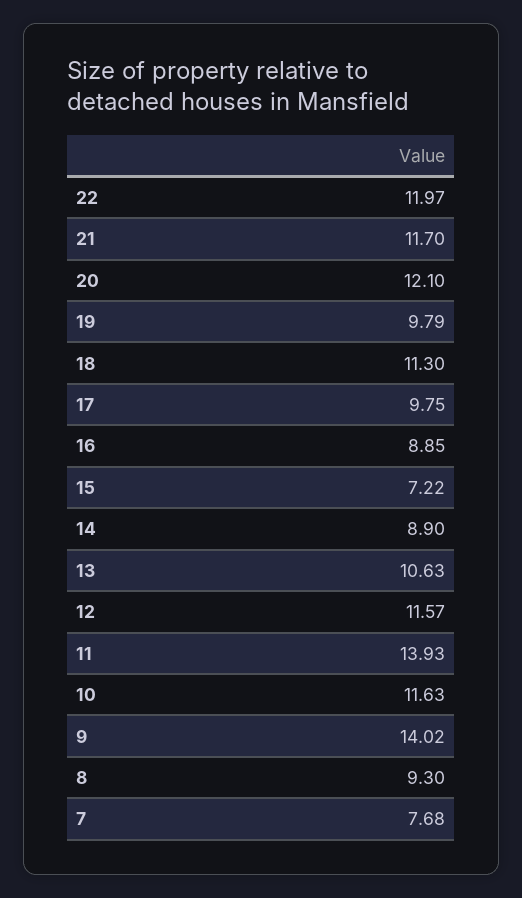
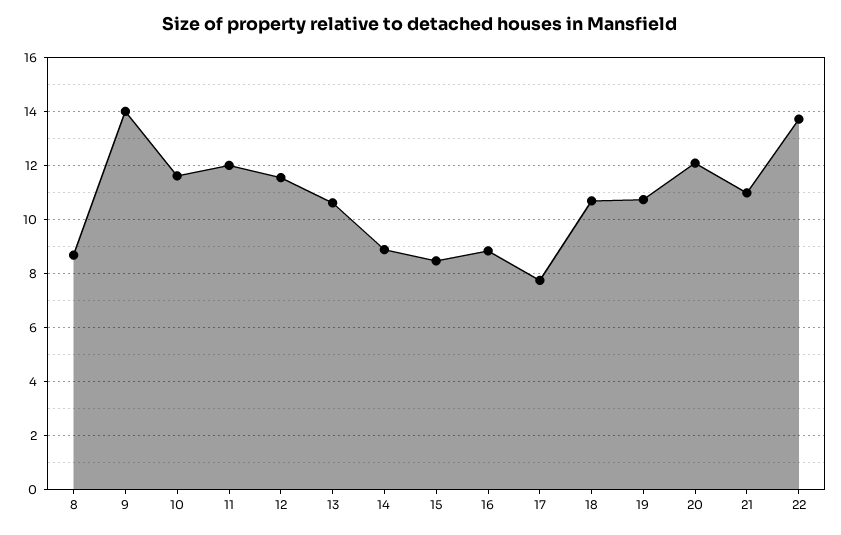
  {
-   "22": 11.97,
+   "22": 13.75,
-   "21": 11.7,
+   "21": 11,
    "20": 12.1,
-   "19": 9.79,
+   "19": 10.75,
-   "18": 11.3,
+   "18": 10.75,
-   "17": 9.75,
+   "17": 7.75,
    "16": 8.85,
-   "15": 7.22,
+   "15": 8.5,
    "14": 8.9,
    "13": 10.63,
    "12": 11.57,
-   "11": 13.93,
+   "11": 12,
    "10": 11.63,
    "9": 14.02,
-   "8": 9.3,
+   "8": 8.75
-   "7": 7.68
  }

